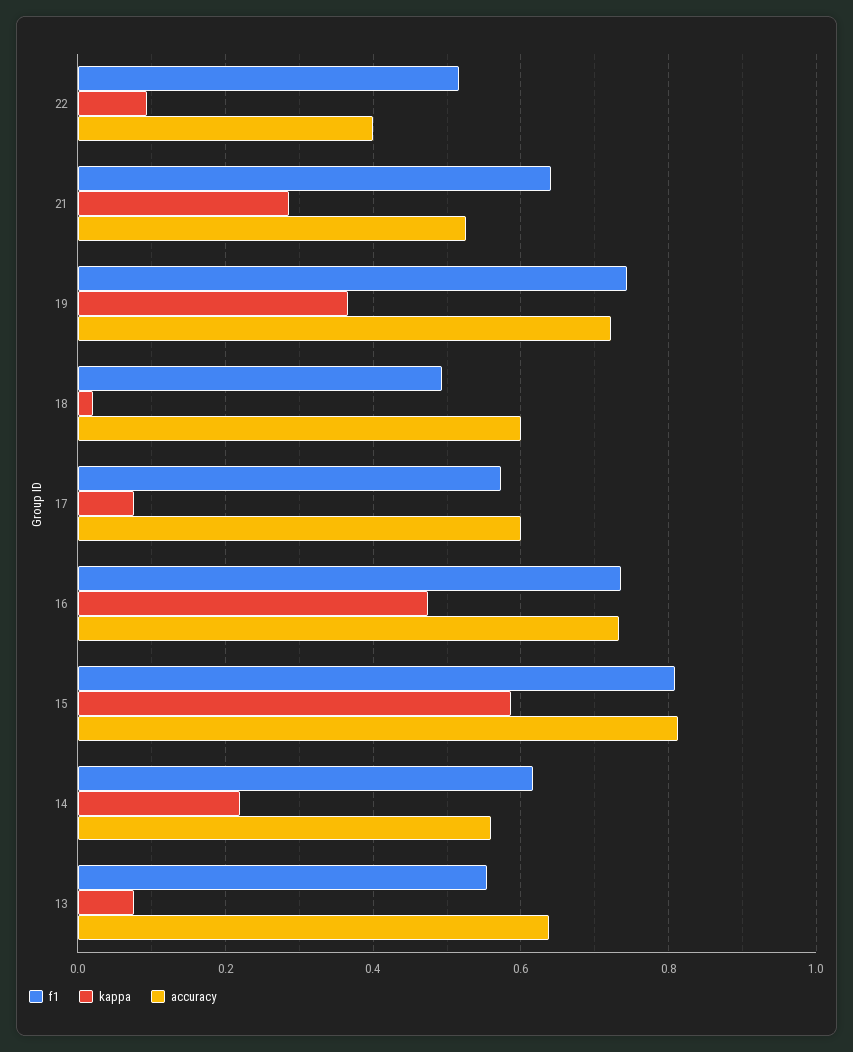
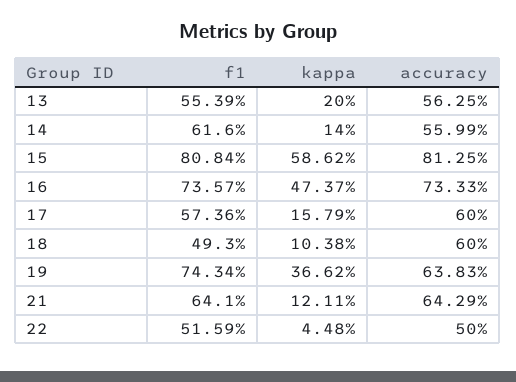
  {
    "f1": {
      "22": 0.5159,
      "21": 0.641,
      "19": 0.7434,
      "18": 0.493,
      "17": 0.5736,
      "16": 0.7357,
      "15": 0.8084,
      "14": 0.616,
      "13": 0.5539
    },
    "kappa": {
-     "22": 0.1,
+     "22": 0.0448,
-     "21": 0.28,
+     "21": 0.1211,
      "19": 0.3662,
-     "18": 0.02,
+     "18": 0.1038,
-     "17": 0.08,
+     "17": 0.1579,
      "16": 0.4737,
      "15": 0.5862,
-     "14": 0.22,
+     "14": 0.14,
-     "13": 0.08
+     "13": 0.2
    },
    "accuracy": {
-     "22": 0.4,
+     "22": 0.5,
-     "21": 0.52,
+     "21": 0.6429,
-     "19": 0.72,
+     "19": 0.6383,
      "18": 0.6,
      "17": 0.6,
      "16": 0.7333,
      "15": 0.8125,
      "14": 0.5599,
-     "13": 0.64
+     "13": 0.5625
    }
  }

